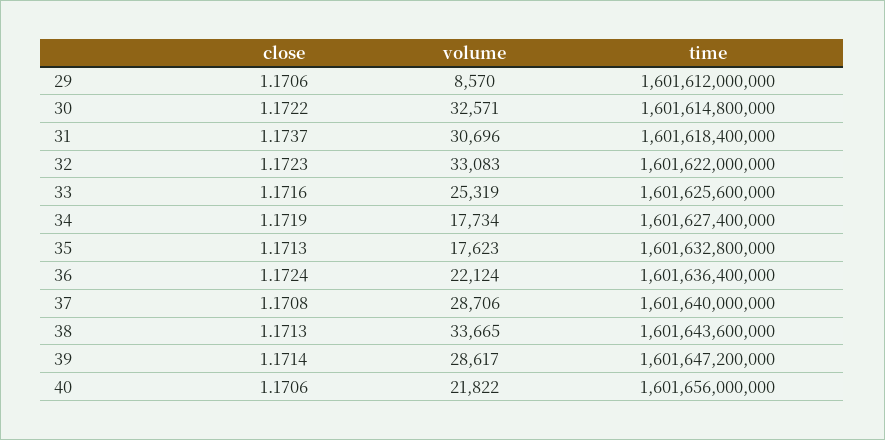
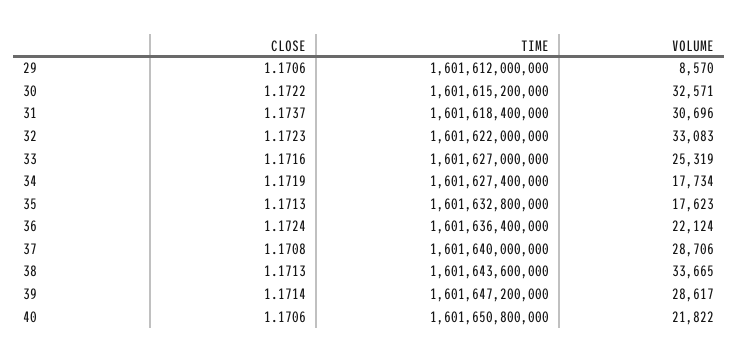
  {
    "close": {
      "29": 1.1706,
      "30": 1.1722,
      "31": 1.1737,
      "32": 1.1723,
      "33": 1.1716,
      "34": 1.1719,
      "35": 1.1713,
      "36": 1.1724,
      "37": 1.1708,
      "38": 1.1713,
      "39": 1.1714,
      "40": 1.1706
    },
    "volume": {
      "29": 8570,
      "30": 32571,
      "31": 30696,
      "32": 33083,
      "33": 25319,
      "34": 17734,
      "35": 17623,
      "36": 22124,
      "37": 28706,
      "38": 33665,
      "39": 28617,
      "40": 21822
    },
    "time": {
      "29": 1601612000000,
-     "30": 1601614800000,
+     "30": 1601615200000,
      "31": 1601618400000,
      "32": 1601622000000,
-     "33": 1601625600000,
+     "33": 1601627000000,
      "34": 1601627400000,
      "35": 1601632800000,
      "36": 1601636400000,
      "37": 1601640000000,
      "38": 1601643600000,
      "39": 1601647200000,
-     "40": 1601656000000
+     "40": 1601650800000
    }
  }

